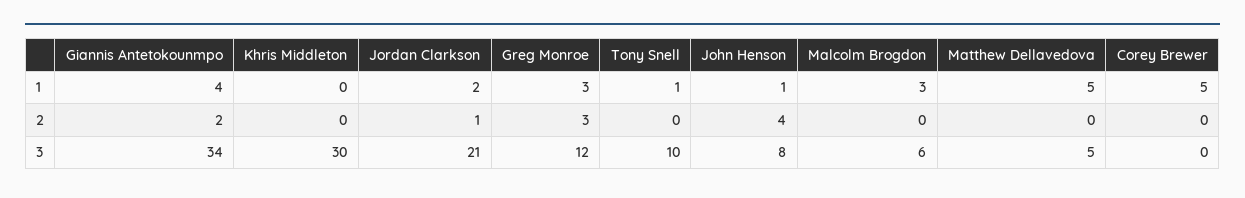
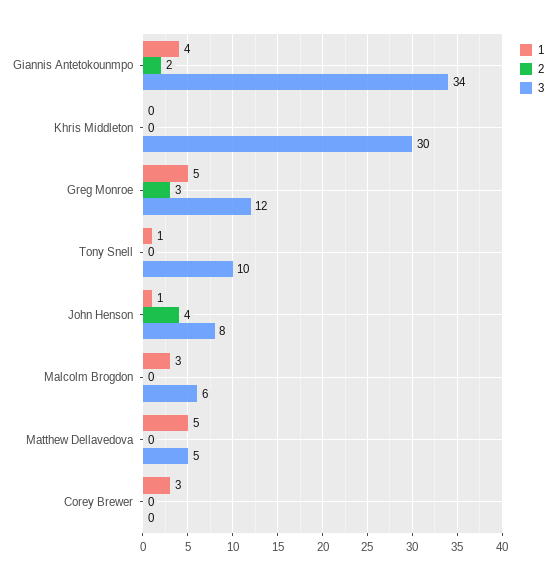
  {
    "1": {
      "Giannis Antetokounmpo": 4,
      "Khris Middleton": 0,
-     "Jordan Clarkson": 2,
-     "Greg Monroe": 3,
+     "Greg Monroe": 5,
      "Tony Snell": 1,
      "John Henson": 1,
      "Malcolm Brogdon": 3,
      "Matthew Dellavedova": 5,
-     "Corey Brewer": 5
+     "Corey Brewer": 3
    },
    "2": {
      "Giannis Antetokounmpo": 2,
      "Khris Middleton": 0,
-     "Jordan Clarkson": 1,
      "Greg Monroe": 3,
      "Tony Snell": 0,
      "John Henson": 4,
      "Malcolm Brogdon": 0,
      "Matthew Dellavedova": 0,
      "Corey Brewer": 0
    },
    "3": {
      "Giannis Antetokounmpo": 34,
      "Khris Middleton": 30,
-     "Jordan Clarkson": 21,
      "Greg Monroe": 12,
      "Tony Snell": 10,
      "John Henson": 8,
      "Malcolm Brogdon": 6,
      "Matthew Dellavedova": 5,
      "Corey Brewer": 0
    }
  }

